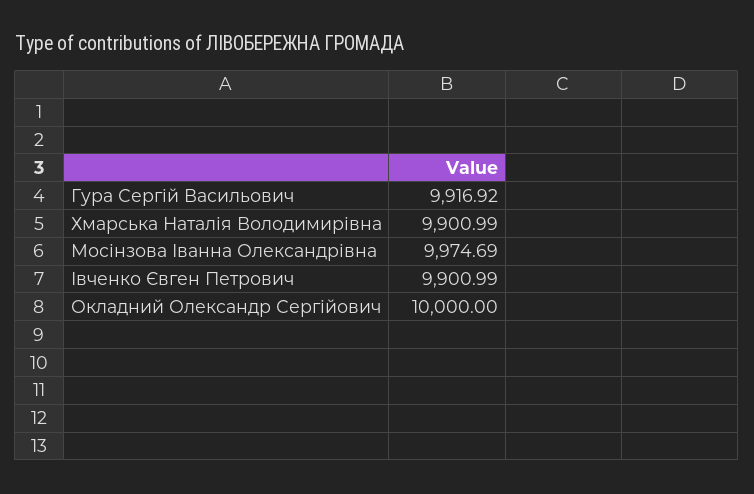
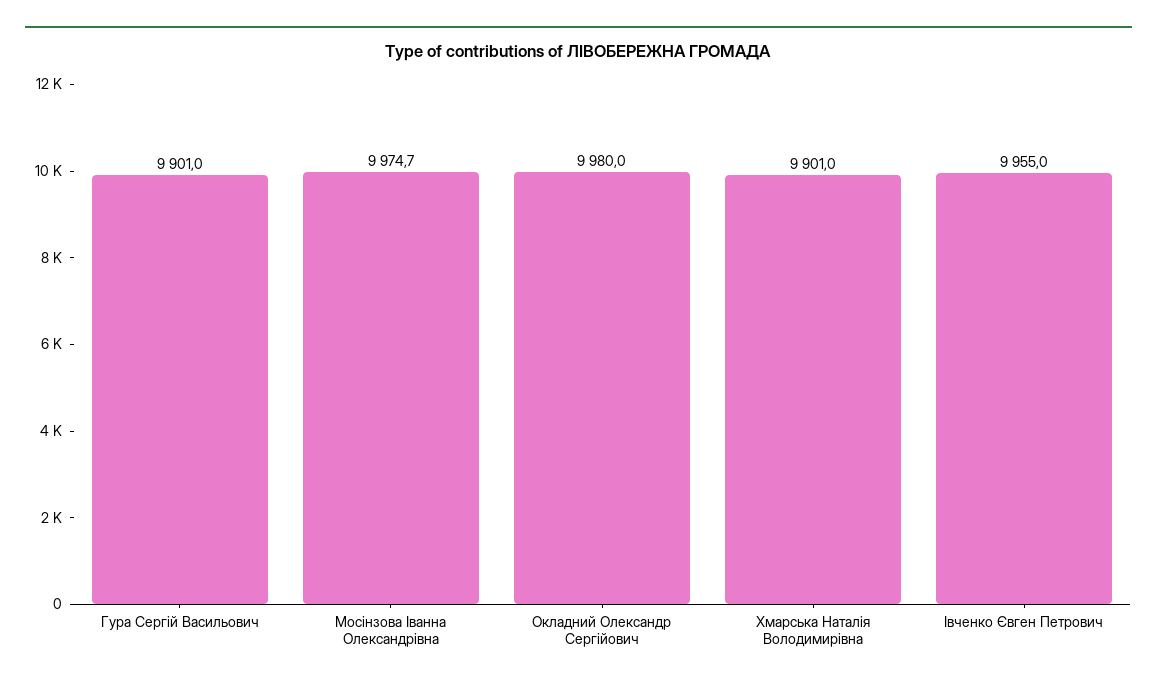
  {
-   "Гура Сергій Васильович": 9916.92,
+   "Гура Сергій Васильович": 9901,
    "Хмарська Наталія Володимирівна": 9900.99,
    "Мосінзова Іванна Олександрівна": 9974.69,
-   "Івченко Євген Петрович": 9900.99,
+   "Івченко Євген Петрович": 9955,
-   "Окладний Олександр Сергійович": 10000
+   "Окладний Олександр Сергійович": 9980
  }

